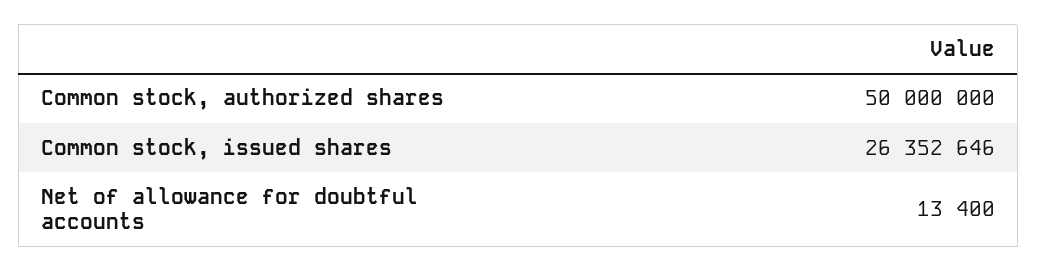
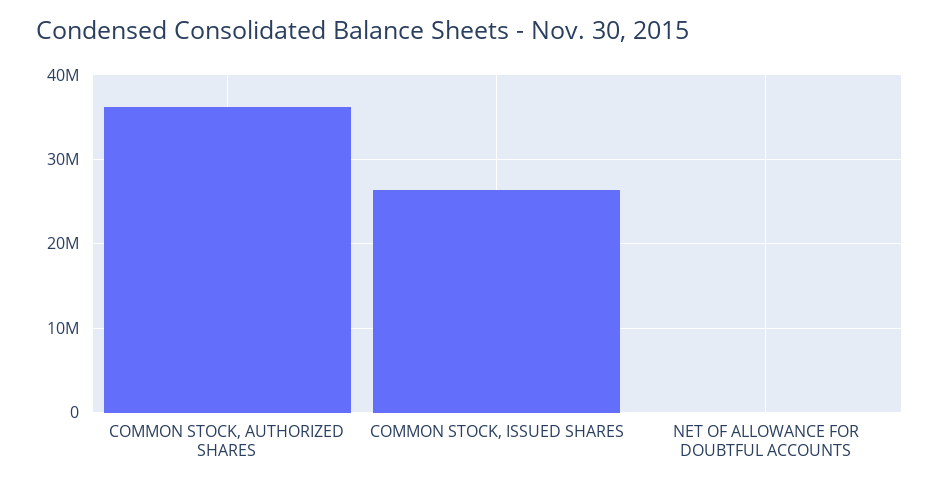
  {
-   "Common stock, authorized shares": 50000000,
+   "Common stock, authorized shares": 36000000,
    "Common stock, issued shares": 26352646,
    "Net of allowance for doubtful accounts": 13400
  }

